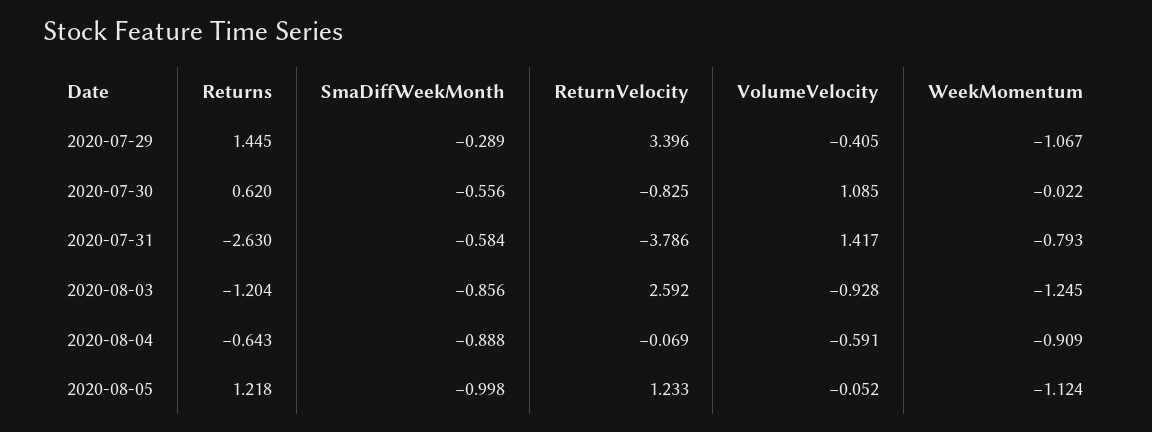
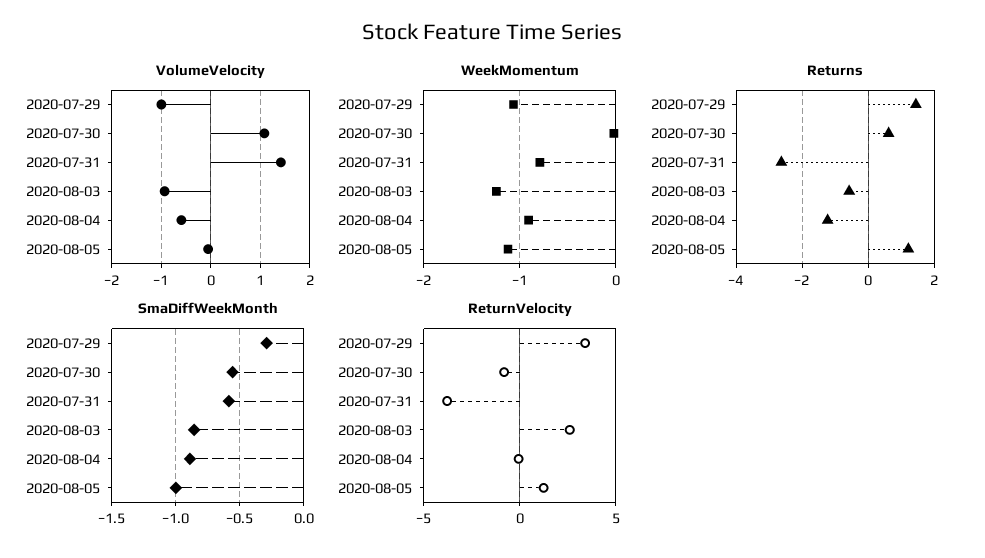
  {
    "Returns": {
      "2020-07-29": 1.445,
      "2020-07-30": 0.62,
      "2020-07-31": -2.63,
-     "2020-08-03": -1.204,
+     "2020-08-03": -0.6,
-     "2020-08-04": -0.643,
+     "2020-08-04": -1.2,
      "2020-08-05": 1.218
    },
    "SmaDiffWeekMonth": {
      "2020-07-29": -0.289,
      "2020-07-30": -0.556,
      "2020-07-31": -0.584,
      "2020-08-03": -0.856,
      "2020-08-04": -0.888,
      "2020-08-05": -0.998
    },
    "ReturnVelocity": {
      "2020-07-29": 3.396,
      "2020-07-30": -0.825,
      "2020-07-31": -3.786,
      "2020-08-03": 2.592,
      "2020-08-04": -0.069,
      "2020-08-05": 1.233
    },
    "VolumeVelocity": {
-     "2020-07-29": -0.405,
+     "2020-07-29": -1,
      "2020-07-30": 1.085,
      "2020-07-31": 1.417,
      "2020-08-03": -0.928,
      "2020-08-04": -0.591,
      "2020-08-05": -0.052
    },
    "WeekMomentum": {
      "2020-07-29": -1.067,
      "2020-07-30": -0.022,
      "2020-07-31": -0.793,
      "2020-08-03": -1.245,
      "2020-08-04": -0.909,
      "2020-08-05": -1.124
    }
  }

